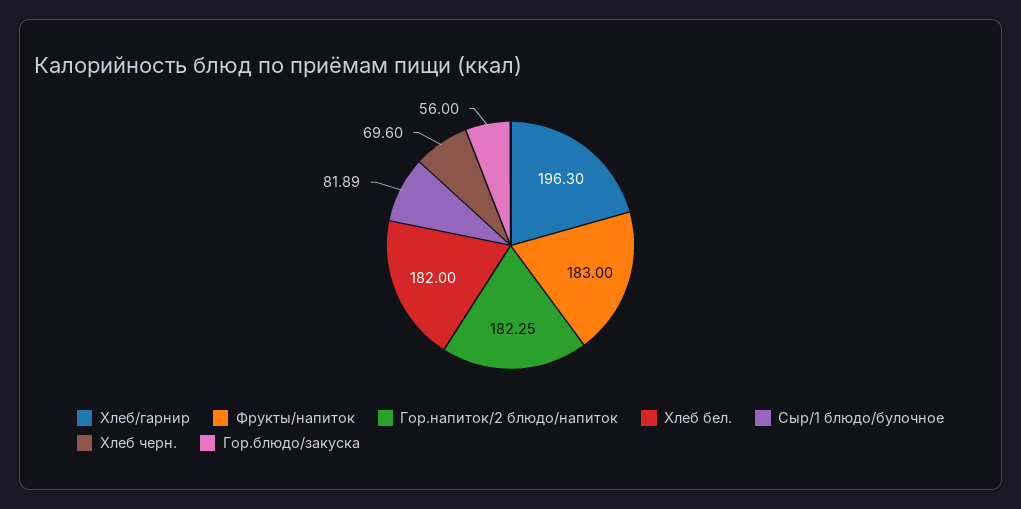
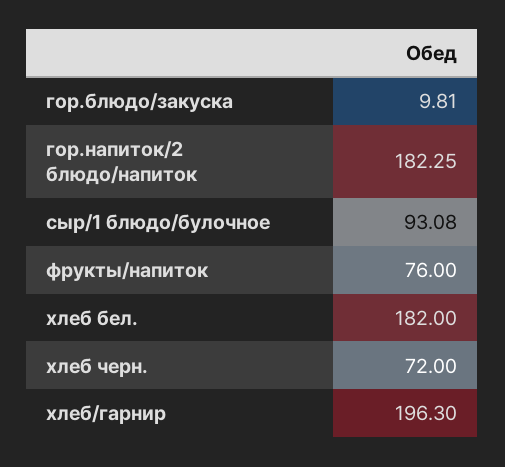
  {
    "Хлеб/гарнир": 196.3,
-   "Фрукты/напиток": 183,
+   "Фрукты/напиток": 76,
    "Гор.напиток/2 блюдо/напиток": 182.25,
    "Хлеб бел.": 182,
-   "Сыр/1 блюдо/булочное": 81.89,
+   "Сыр/1 блюдо/булочное": 93.08,
-   "Хлеб черн.": 69.6,
+   "Хлеб черн.": 72,
-   "Гор.блюдо/закуска": 56
+   "Гор.блюдо/закуска": 9.81
  }

